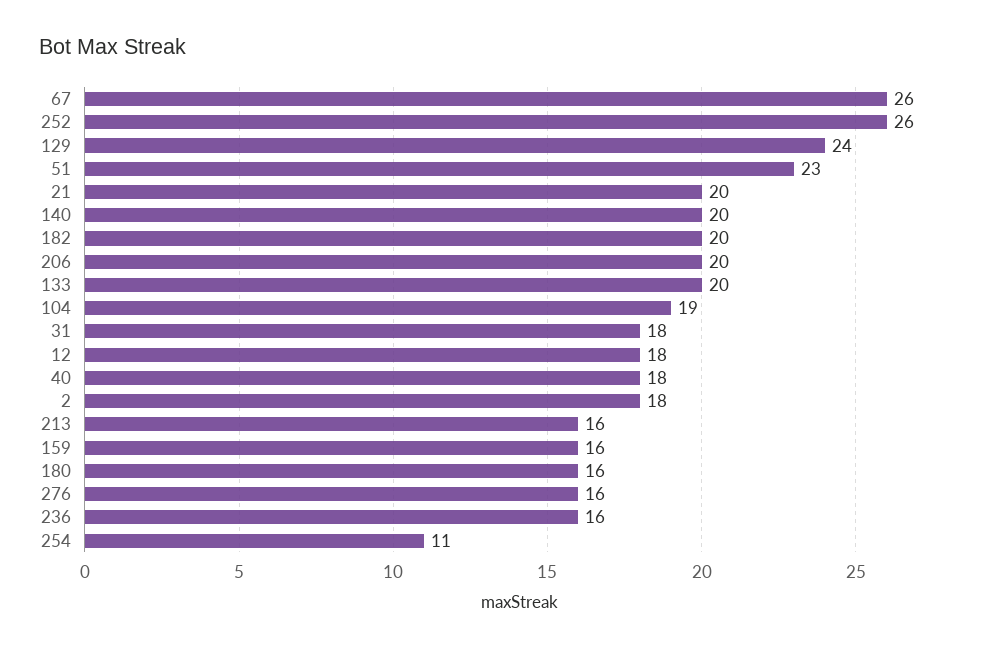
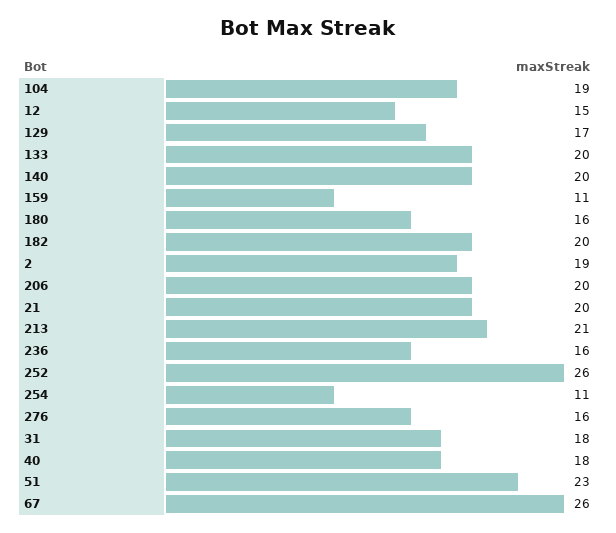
  {
    "67": 26,
    "252": 26,
-   "129": 24,
+   "129": 17,
    "51": 23,
    "21": 20,
    "140": 20,
    "182": 20,
    "206": 20,
    "133": 20,
    "104": 19,
    "31": 18,
-   "12": 18,
+   "12": 15,
    "40": 18,
-   "2": 18,
+   "2": 19,
-   "213": 16,
+   "213": 21,
-   "159": 16,
+   "159": 11,
    "180": 16,
    "276": 16,
    "236": 16,
    "254": 11
  }

